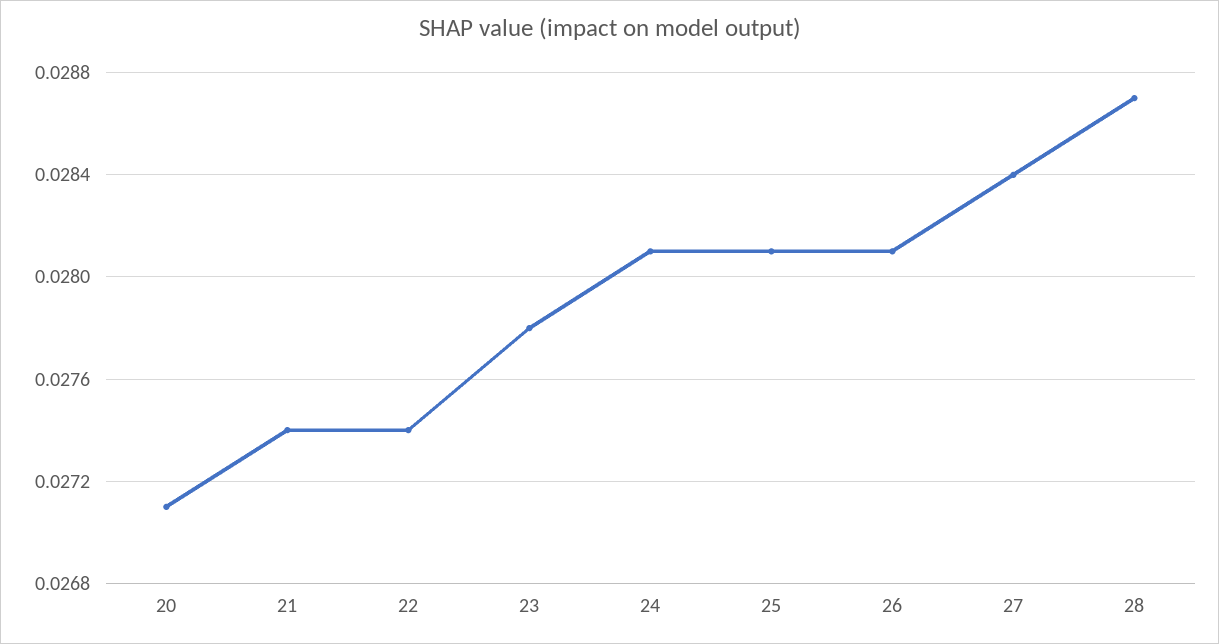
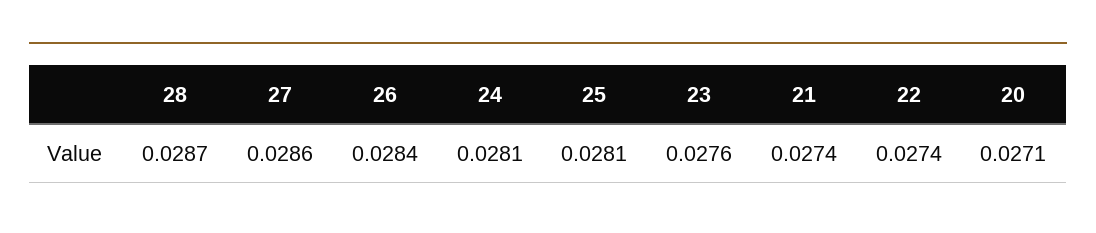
  {
    "20": 0.0271,
    "21": 0.0274,
    "22": 0.0274,
-   "23": 0.0278,
+   "23": 0.0276,
    "24": 0.0281,
    "25": 0.0281,
-   "26": 0.0281,
+   "26": 0.0284,
-   "27": 0.0284,
+   "27": 0.0286,
    "28": 0.0287
  }

